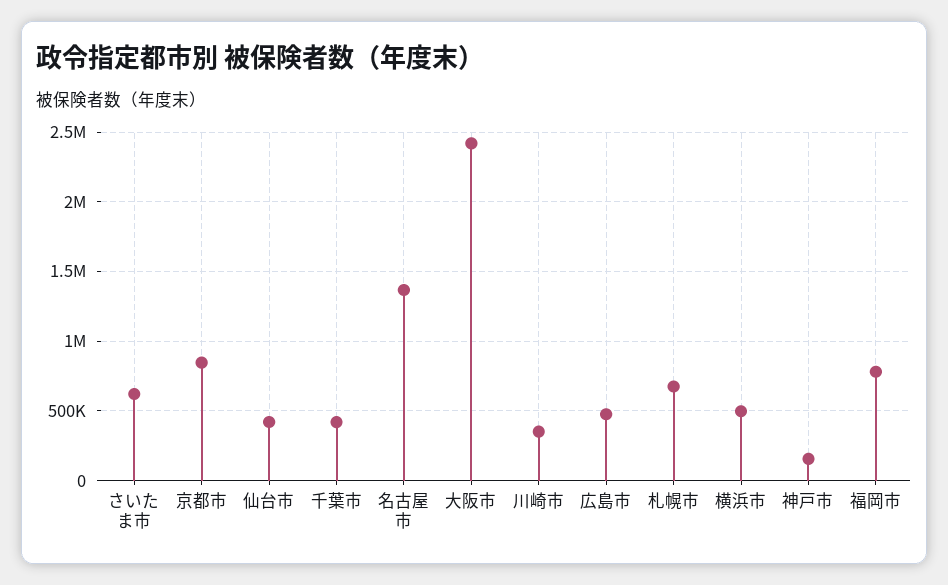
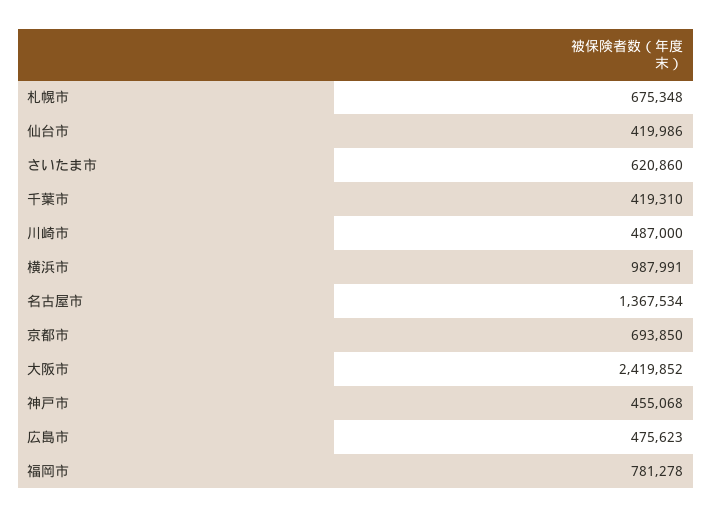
  {
    "さいたま市": 620860,
-   "京都市": 850000,
+   "京都市": 693850,
    "仙台市": 419986,
    "千葉市": 419310,
    "名古屋市": 1367534,
    "大阪市": 2419852,
-   "川崎市": 350000,
+   "川崎市": 487000,
    "広島市": 475623,
    "札幌市": 675348,
-   "横浜市": 500000,
+   "横浜市": 987991,
-   "神戸市": 150000,
+   "神戸市": 455068,
    "福岡市": 781278
  }

